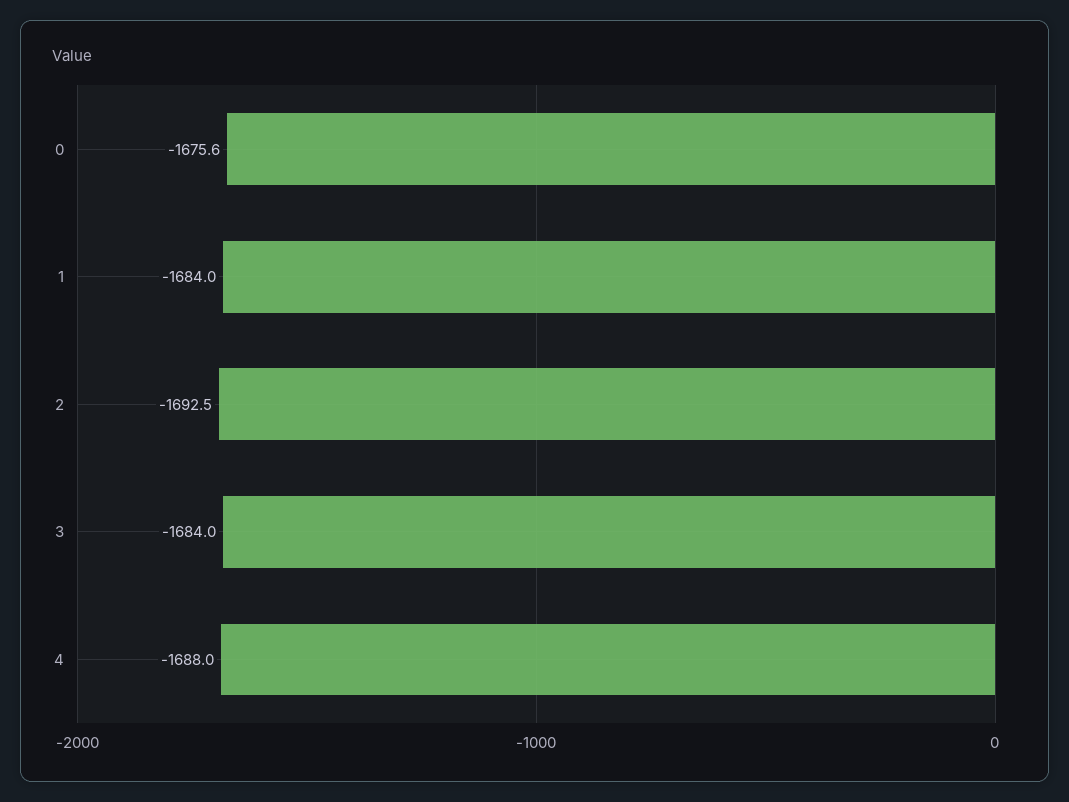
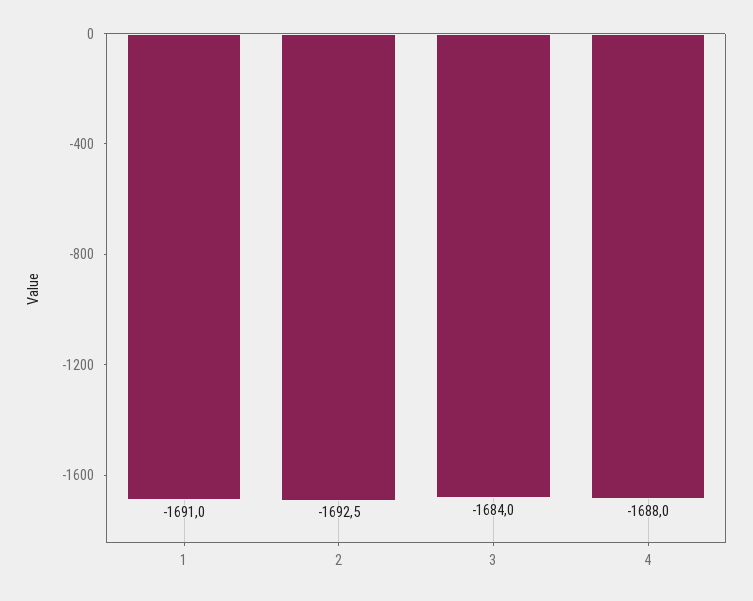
  {
-   "0": -1675.6,
-   "1": -1684,
+   "1": -1691,
    "2": -1692.5,
    "3": -1684,
    "4": -1688
  }

